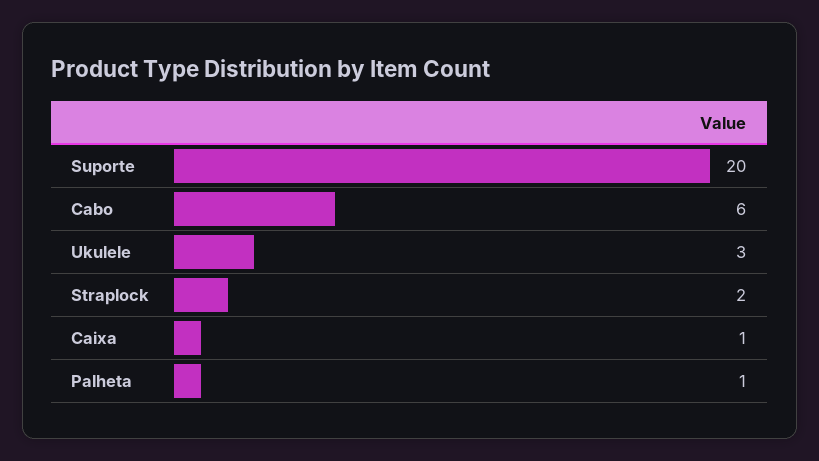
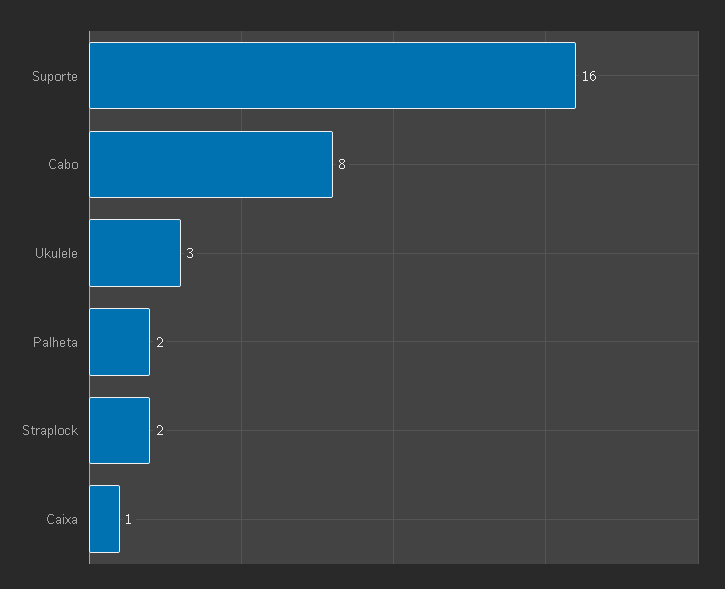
  {
-   "Suporte": 20,
+   "Suporte": 16,
-   "Cabo": 6,
+   "Cabo": 8,
    "Ukulele": 3,
    "Straplock": 2,
    "Caixa": 1,
-   "Palheta": 1
+   "Palheta": 2
  }

